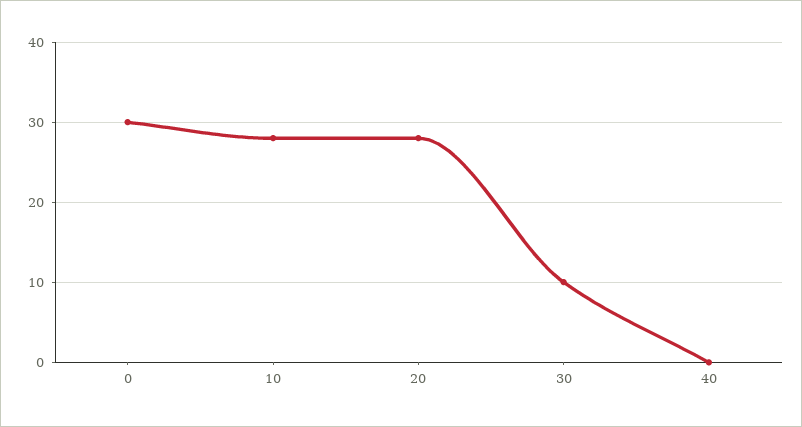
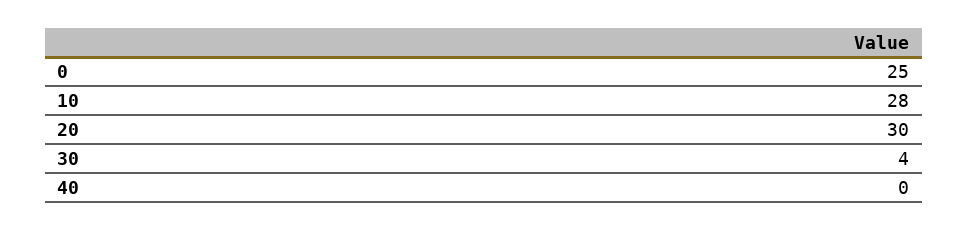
  {
-   "0": 30,
+   "0": 25,
    "10": 28,
-   "20": 28,
+   "20": 30,
-   "30": 10,
+   "30": 4,
    "40": 0
  }

